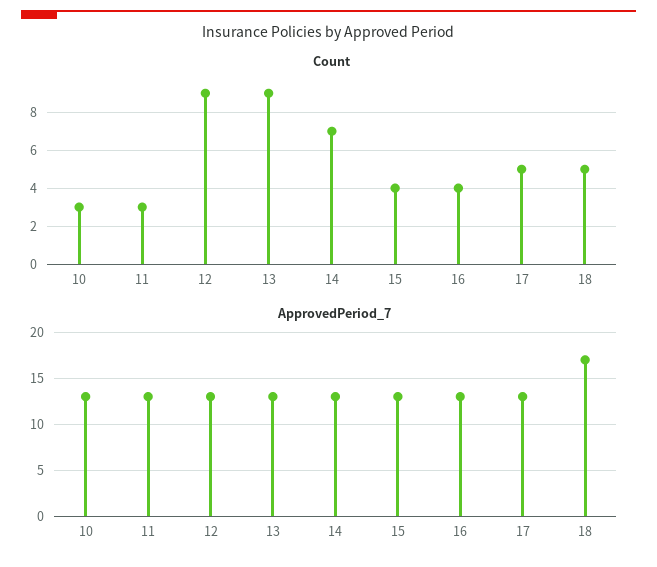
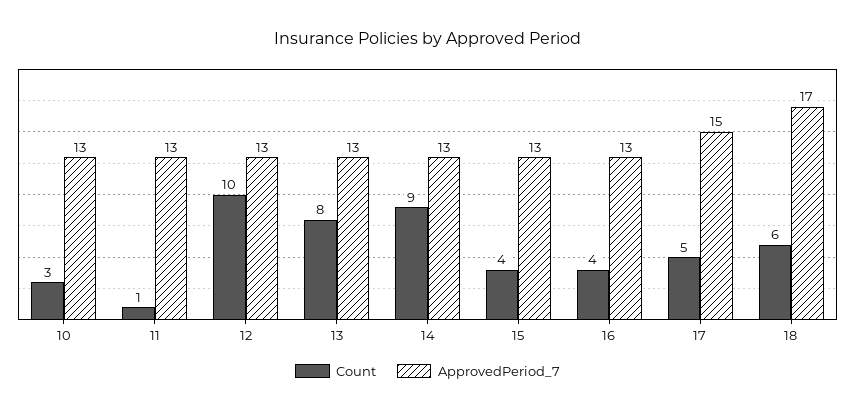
  {
    "Count": {
      "10": 3,
-     "11": 3,
+     "11": 1,
-     "12": 9,
+     "12": 10,
-     "13": 9,
+     "13": 8,
-     "14": 7,
+     "14": 9,
      "15": 4,
      "16": 4,
      "17": 5,
-     "18": 5
+     "18": 6
    },
    "ApprovedPeriod_7": {
      "10": 13,
      "11": 13,
      "12": 13,
      "13": 13,
      "14": 13,
      "15": 13,
      "16": 13,
-     "17": 13,
+     "17": 15,
      "18": 17
    }
  }

